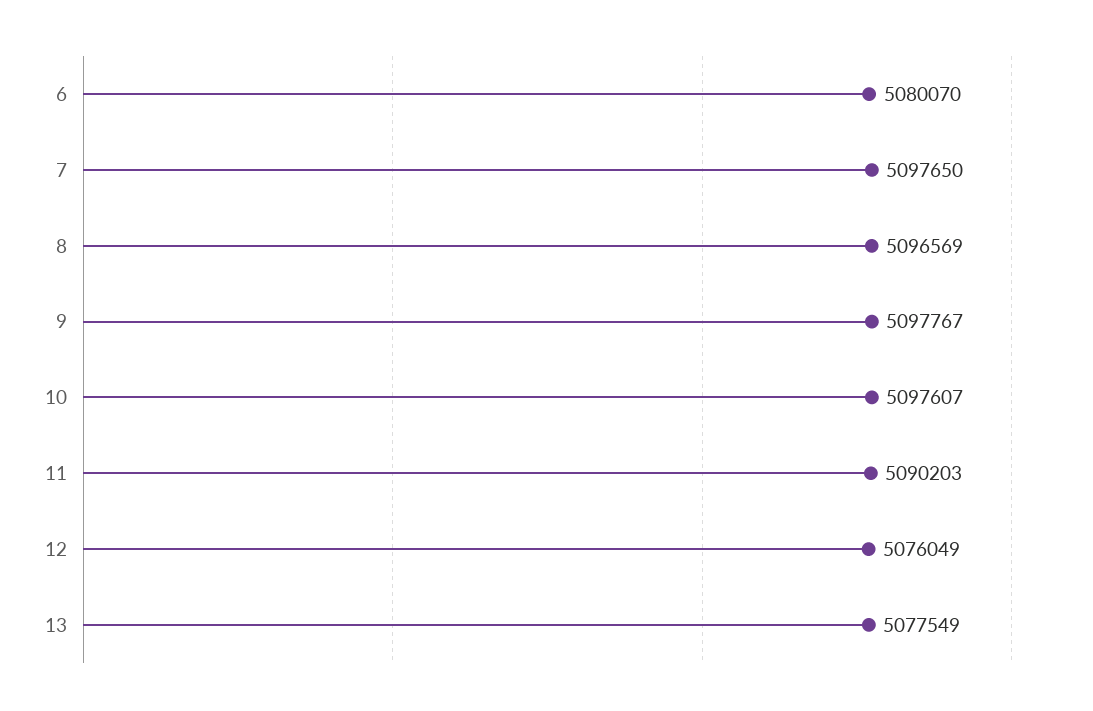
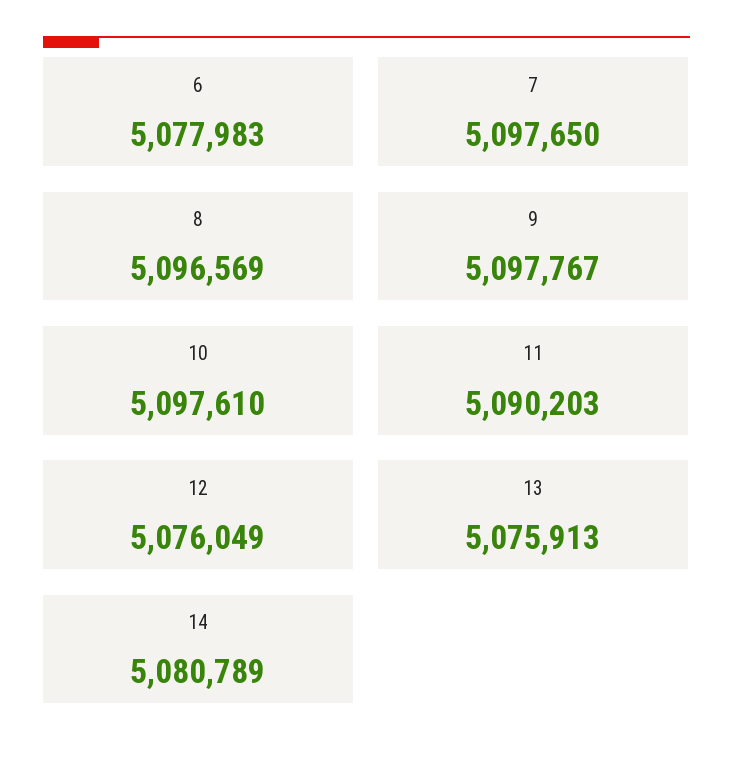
  {
-   "6": 5080070,
+   "6": 5077983,
    "7": 5097650,
    "8": 5096569,
    "9": 5097767,
-   "10": 5097607,
+   "10": 5097610,
    "11": 5090203,
    "12": 5076049,
-   "13": 5077549
+   "13": 5075913,
+   "14": 5080789
  }

